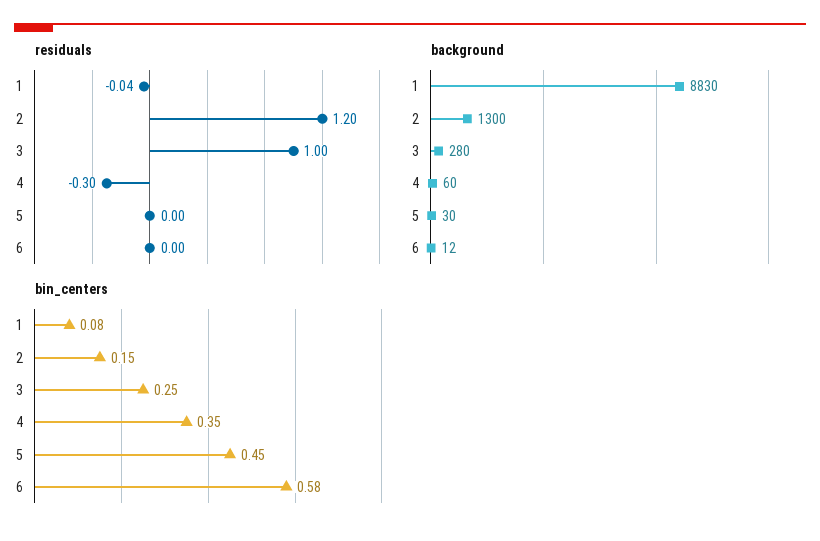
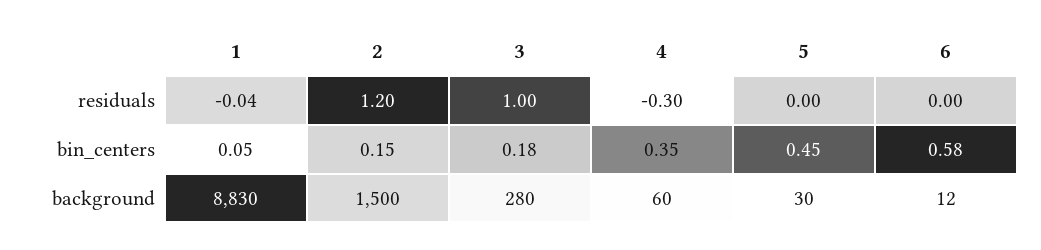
  {
    "residuals": {
      "1": -0.04,
      "2": 1.2,
      "3": 1,
      "4": -0.3,
      "5": 0,
      "6": 0
    },
    "background": {
      "1": 8830,
-     "2": 1300,
+     "2": 1500,
      "3": 280,
      "4": 60,
      "5": 30,
      "6": 12
    },
    "bin_centers": {
-     "1": 0.08,
+     "1": 0.05,
      "2": 0.15,
-     "3": 0.25,
+     "3": 0.18,
      "4": 0.35,
      "5": 0.45,
      "6": 0.58
    }
  }

